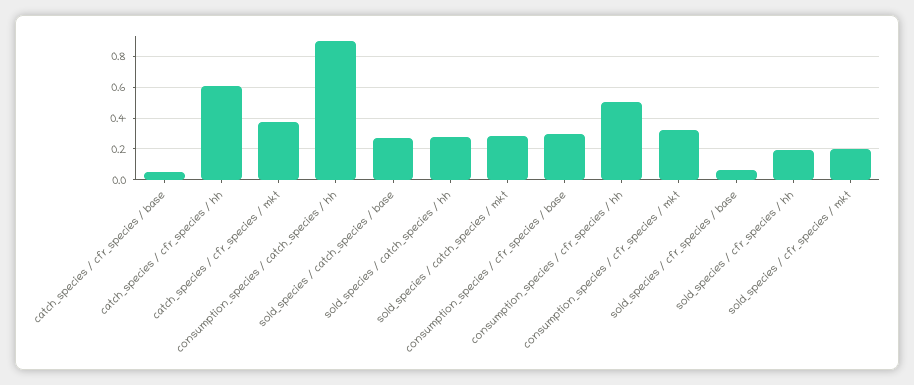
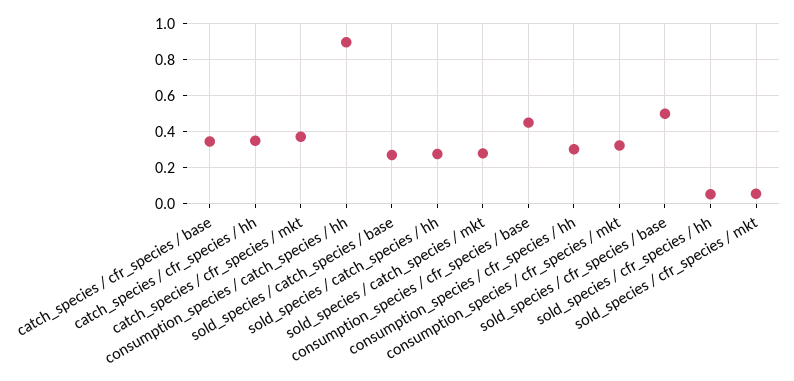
  {
-   "catch_species / cfr_species / base": 0.05,
+   "catch_species / cfr_species / base": 0.35,
-   "catch_species / cfr_species / hh": 0.6,
+   "catch_species / cfr_species / hh": 0.35,
    "catch_species / cfr_species / mkt": 0.35,
    "consumption_species / catch_species / hh": 0.9,
    "sold_species / catch_species / base": 0.25,
    "sold_species / catch_species / hh": 0.3,
    "sold_species / catch_species / mkt": 0.3,
-   "consumption_species / cfr_species / base": 0.3,
+   "consumption_species / cfr_species / base": 0.45,
-   "consumption_species / cfr_species / hh": 0.5,
+   "consumption_species / cfr_species / hh": 0.3,
    "consumption_species / cfr_species / mkt": 0.3,
-   "sold_species / cfr_species / base": 0.05,
+   "sold_species / cfr_species / base": 0.5,
-   "sold_species / cfr_species / hh": 0.2,
+   "sold_species / cfr_species / hh": 0.05,
-   "sold_species / cfr_species / mkt": 0.2
+   "sold_species / cfr_species / mkt": 0.05
  }

